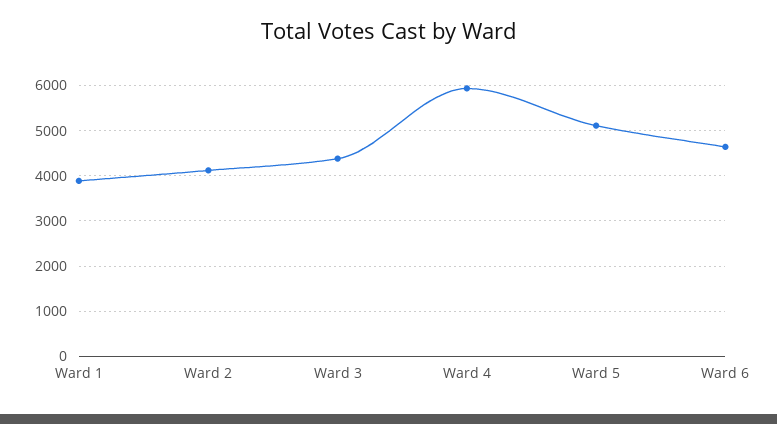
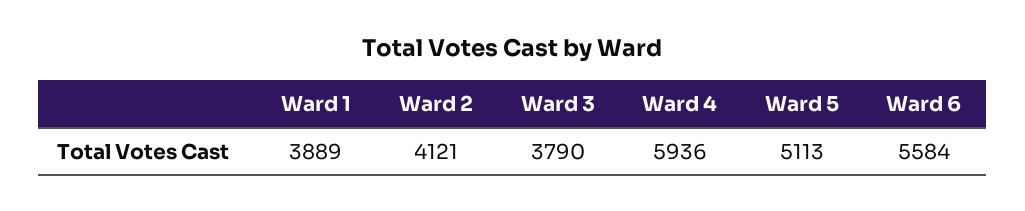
  {
    "Ward 1": 3889,
    "Ward 2": 4121,
-   "Ward 3": 4400,
+   "Ward 3": 3790,
    "Ward 4": 5936,
    "Ward 5": 5113,
-   "Ward 6": 4600
+   "Ward 6": 5584
  }

